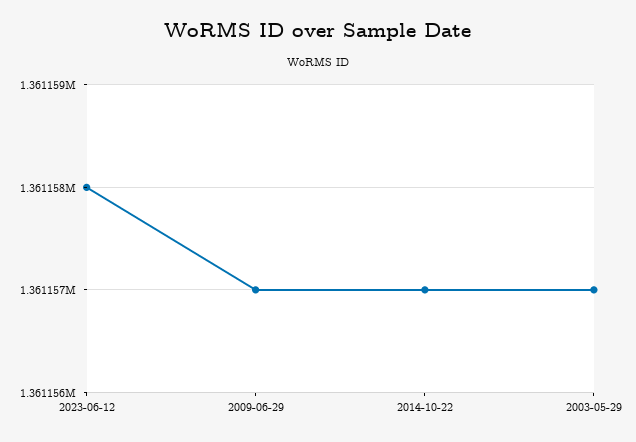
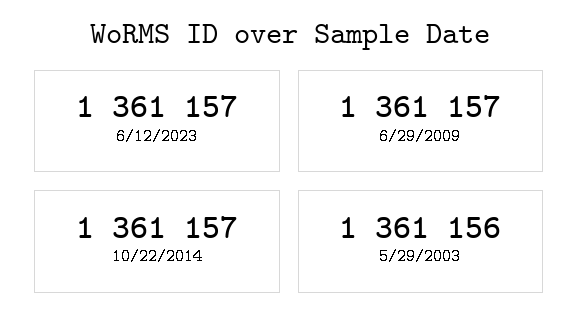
  {
-   "2023-06-12": 1361158,
+   "2023-06-12": 1361157,
    "2009-06-29": 1361157,
    "2014-10-22": 1361157,
-   "2003-05-29": 1361157
+   "2003-05-29": 1361156
  }

